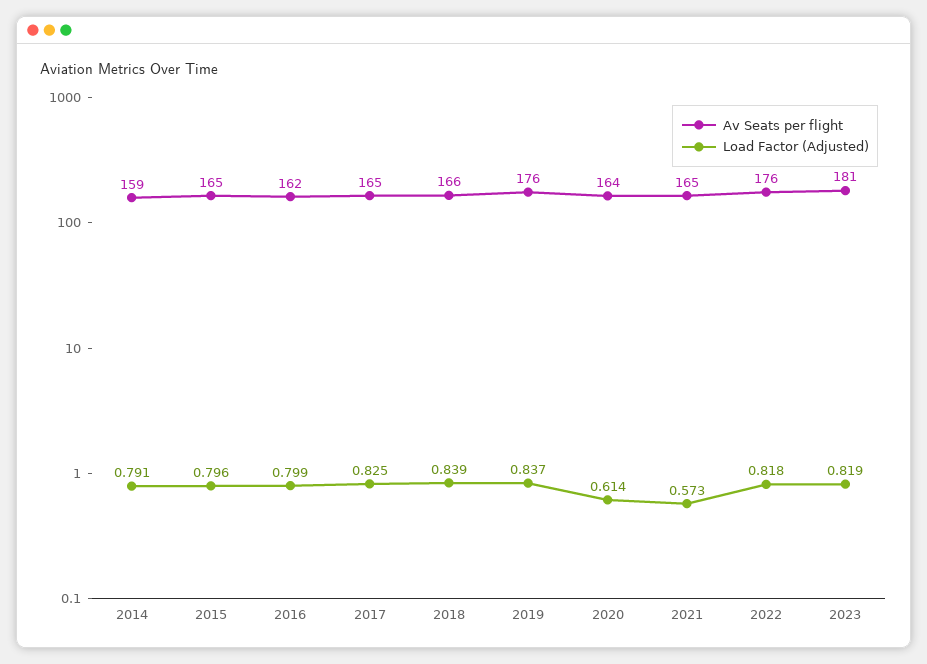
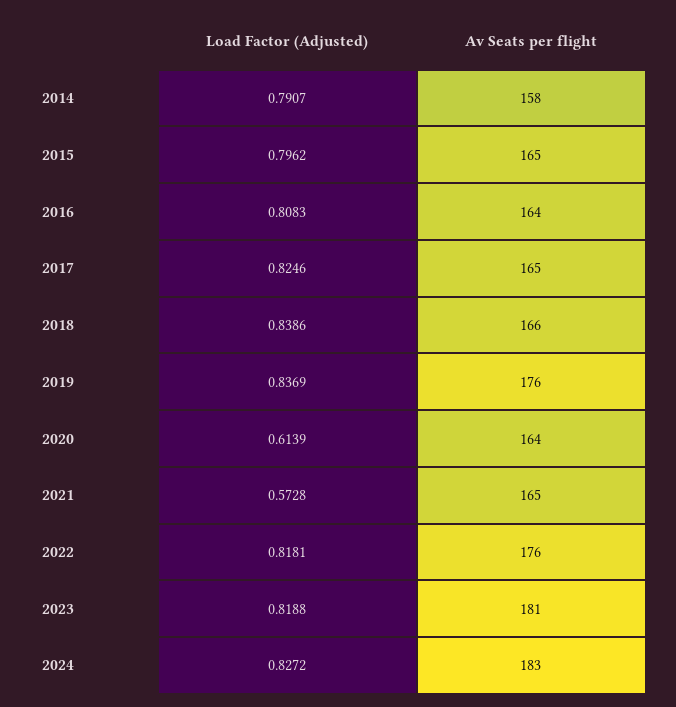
  {
    "Av Seats per flight": {
-     "2014": 159,
+     "2014": 158,
      "2015": 165,
-     "2016": 162,
+     "2016": 164,
      "2017": 165,
      "2018": 166,
      "2019": 176,
      "2020": 164,
      "2021": 165,
      "2022": 176,
-     "2023": 181
+     "2023": 181,
+     "2024": 183
    },
    "Load Factor (Adjusted)": {
      "2014": 0.7907,
      "2015": 0.7962,
-     "2016": 0.799,
+     "2016": 0.8083,
      "2017": 0.8246,
      "2018": 0.8386,
      "2019": 0.8369,
      "2020": 0.6139,
      "2021": 0.5728,
      "2022": 0.8181,
-     "2023": 0.8188
+     "2023": 0.8188,
+     "2024": 0.8272
    }
  }

